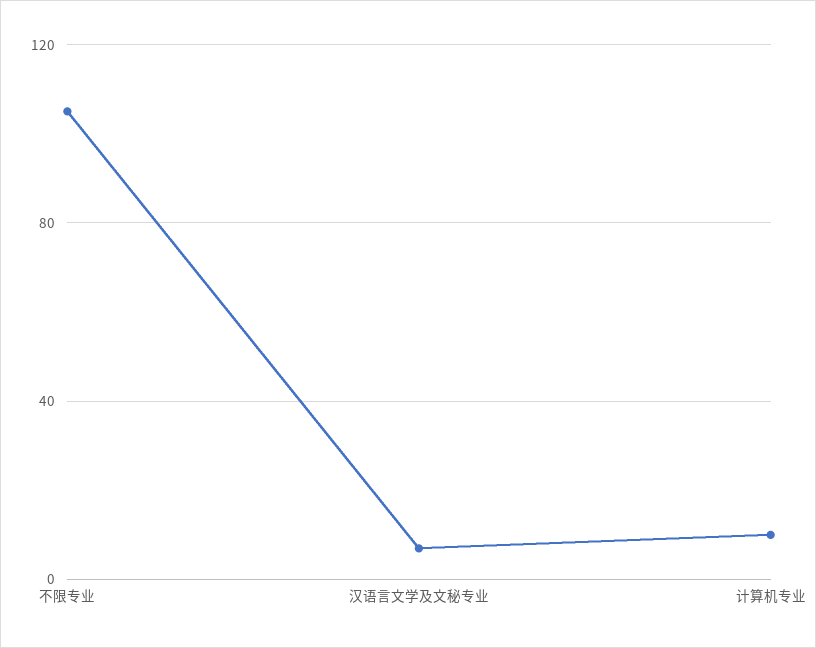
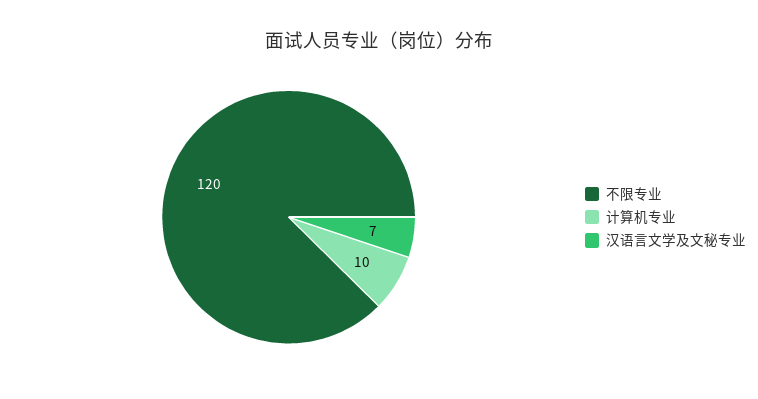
  {
-   "不限专业": 105,
+   "不限专业": 120,
    "汉语言文学及文秘专业": 7,
    "计算机专业": 10
  }

